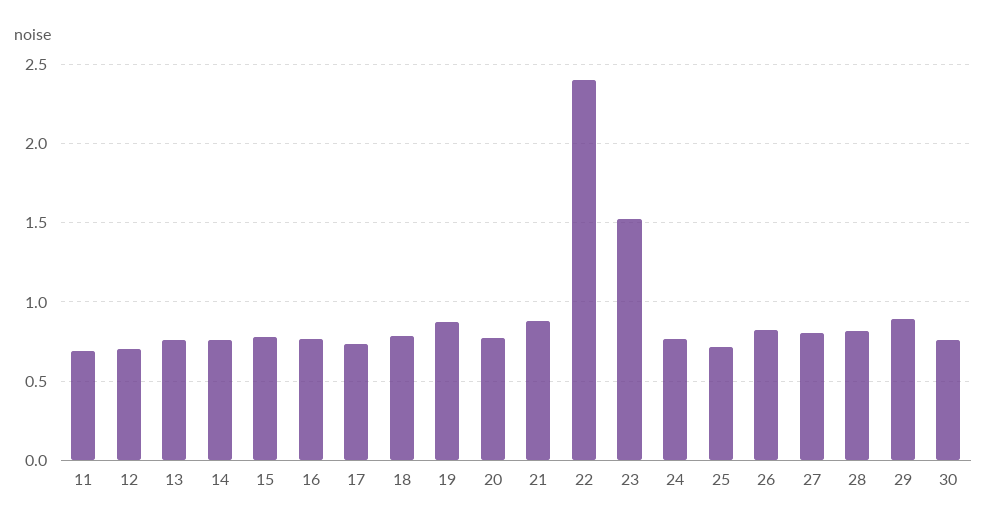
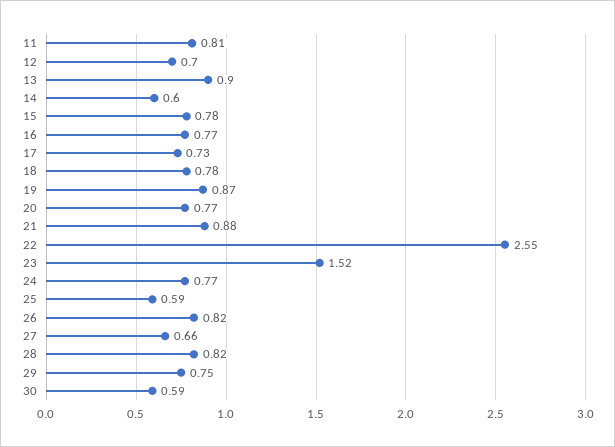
  {
-   "11": 0.7,
+   "11": 0.81,
    "12": 0.7,
-   "13": 0.75,
+   "13": 0.9,
-   "14": 0.75,
+   "14": 0.6,
    "15": 0.78,
    "16": 0.77,
    "17": 0.73,
    "18": 0.78,
    "19": 0.87,
    "20": 0.77,
    "21": 0.88,
-   "22": 2.4,
+   "22": 2.55,
    "23": 1.52,
    "24": 0.77,
-   "25": 0.7,
+   "25": 0.59,
    "26": 0.82,
-   "27": 0.8,
+   "27": 0.66,
    "28": 0.82,
-   "29": 0.9,
+   "29": 0.75,
-   "30": 0.75
+   "30": 0.59
  }

